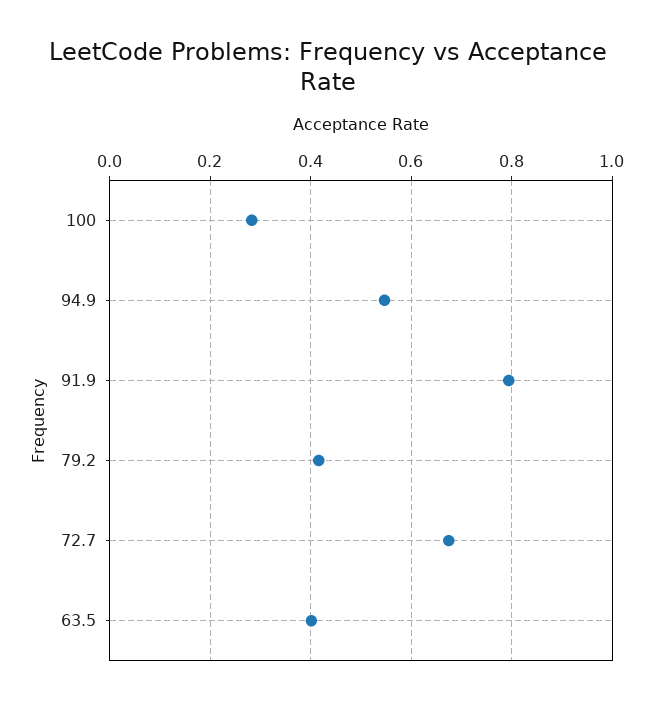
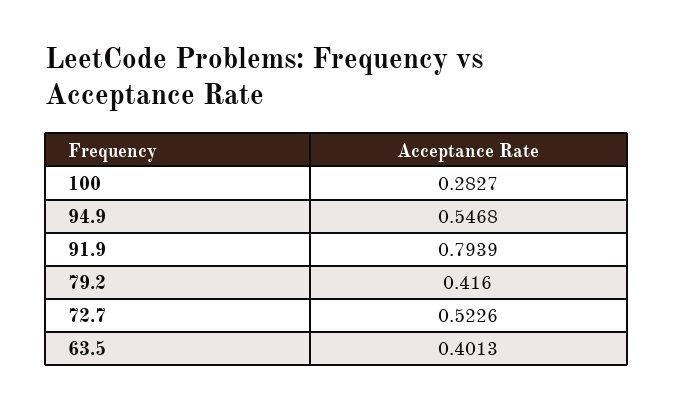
  {
    "100": 0.2827,
    "94.9": 0.5468,
    "91.9": 0.7939,
    "79.2": 0.416,
-   "72.7": 0.68,
+   "72.7": 0.5226,
    "63.5": 0.4013
  }

